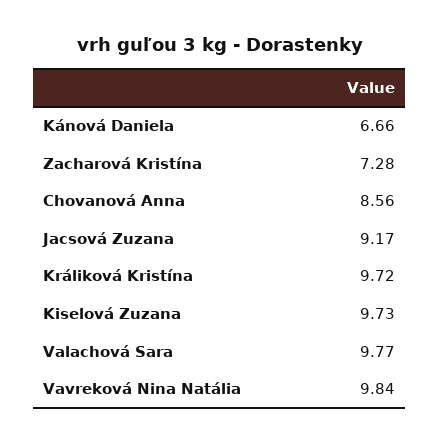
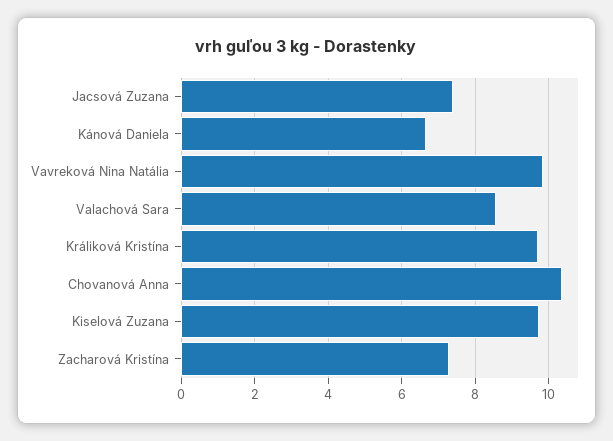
  {
    "Kánová Daniela": 6.66,
    "Zacharová Kristína": 7.28,
-   "Chovanová Anna": 8.56,
+   "Chovanová Anna": 10.4,
-   "Jacsová Zuzana": 9.17,
+   "Jacsová Zuzana": 7.4,
    "Králiková Kristína": 9.72,
    "Kiselová Zuzana": 9.73,
-   "Valachová Sara": 9.77,
+   "Valachová Sara": 8.6,
    "Vavreková Nina Natália": 9.84
  }

